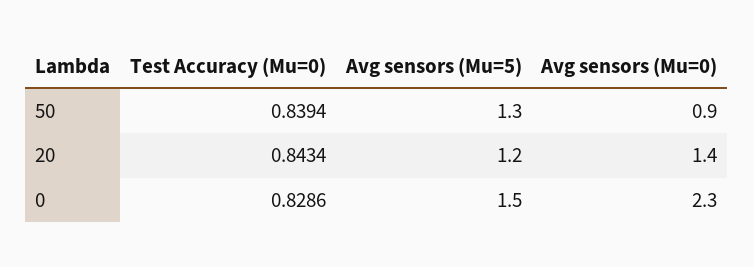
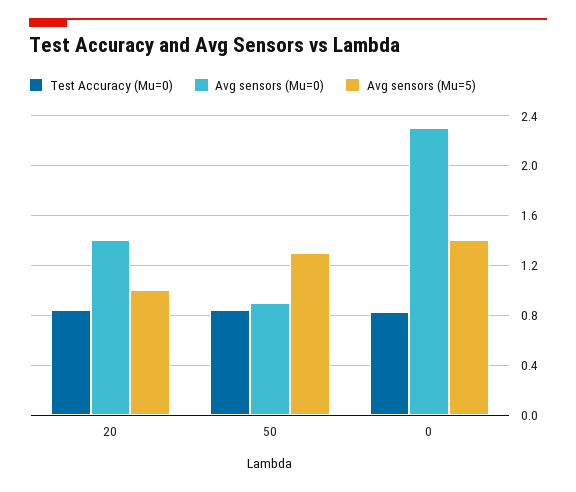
  {
    "Test Accuracy (Mu=0)": {
      "50": 0.8394,
      "20": 0.8434,
      "0": 0.8286
    },
    "Avg sensors (Mu=5)": {
      "50": 1.3,
-     "20": 1.2,
+     "20": 1,
-     "0": 1.5
+     "0": 1.4
    },
    "Avg sensors (Mu=0)": {
      "50": 0.9,
      "20": 1.4,
      "0": 2.3
    }
  }

